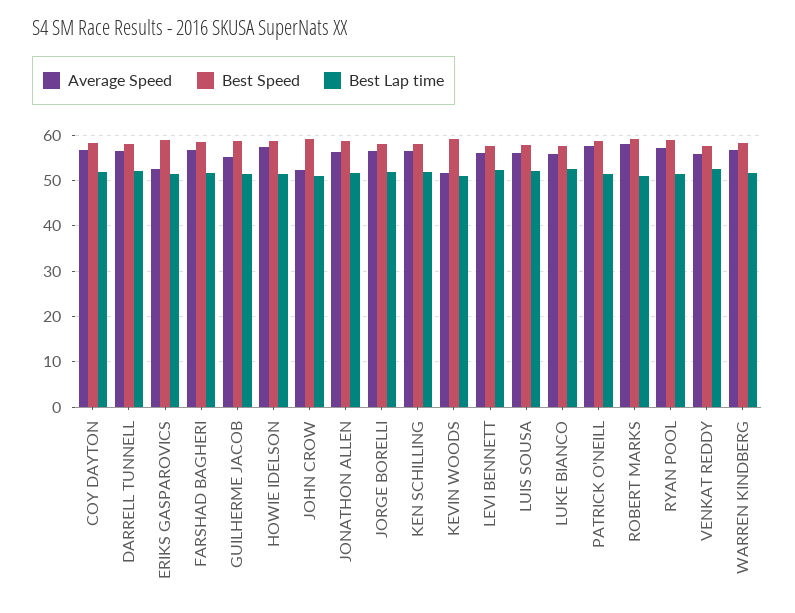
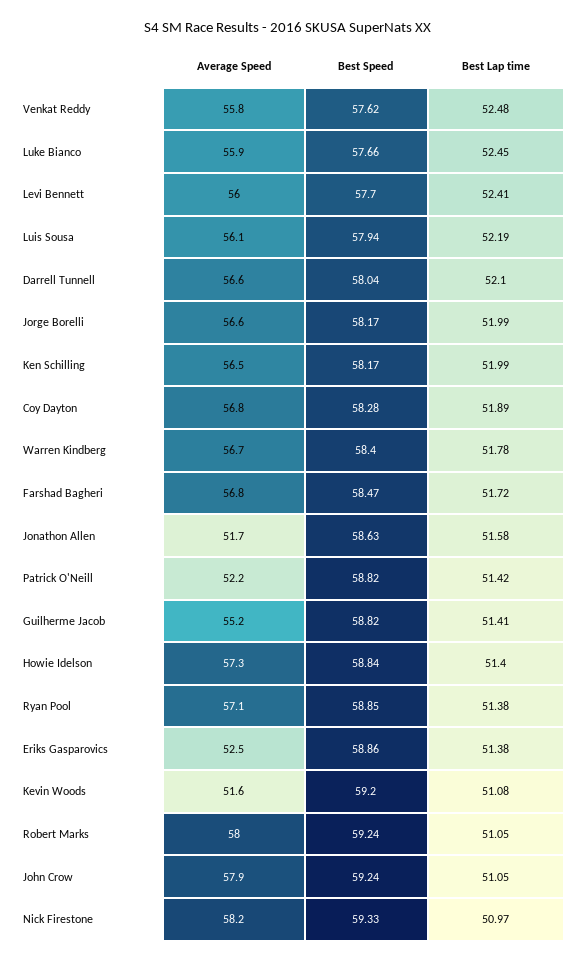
  {
    "Average Speed": {
      "COY DAYTON": 56.8,
      "DARRELL TUNNELL": 56.6,
      "ERIKS GASPAROVICS": 52.5,
      "FARSHAD BAGHERI": 56.8,
      "GUILHERME JACOB": 55.2,
      "HOWIE IDELSON": 57.3,
-     "JOHN CROW": 52,
+     "JOHN CROW": 57.9,
-     "JONATHON ALLEN": 56,
+     "JONATHON ALLEN": 51.7,
      "JORGE BORELLI": 56.6,
      "KEN SCHILLING": 56.5,
      "KEVIN WOODS": 51.6,
      "LEVI BENNETT": 56,
      "LUIS SOUSA": 56.1,
      "LUKE BIANCO": 55.9,
-     "PATRICK O'NEILL": 58,
+     "PATRICK O'NEILL": 52.2,
      "ROBERT MARKS": 58,
      "RYAN POOL": 57.1,
      "VENKAT REDDY": 55.8,
-     "WARREN KINDBERG": 56.7
+     "WARREN KINDBERG": 56.7,
+     "Nick Firestone": 58.2
    },
    "Best Speed": {
      "COY DAYTON": 58.28,
      "DARRELL TUNNELL": 58.04,
      "ERIKS GASPAROVICS": 58.86,
      "FARSHAD BAGHERI": 58.47,
      "GUILHERME JACOB": 58.82,
      "HOWIE IDELSON": 58.84,
      "JOHN CROW": 59.24,
      "JONATHON ALLEN": 58.63,
      "JORGE BORELLI": 58.17,
      "KEN SCHILLING": 58.17,
      "KEVIN WOODS": 59.2,
      "LEVI BENNETT": 57.7,
      "LUIS SOUSA": 57.94,
      "LUKE BIANCO": 57.66,
      "PATRICK O'NEILL": 58.82,
      "ROBERT MARKS": 59.24,
      "RYAN POOL": 58.85,
      "VENKAT REDDY": 57.62,
-     "WARREN KINDBERG": 58.4
+     "WARREN KINDBERG": 58.4,
+     "Nick Firestone": 59.33
    },
    "Best Lap time": {
      "COY DAYTON": 51.89,
      "DARRELL TUNNELL": 52.1,
      "ERIKS GASPAROVICS": 51.38,
      "FARSHAD BAGHERI": 51.72,
      "GUILHERME JACOB": 51.41,
      "HOWIE IDELSON": 51.4,
      "JOHN CROW": 51.05,
      "JONATHON ALLEN": 51.58,
      "JORGE BORELLI": 51.99,
      "KEN SCHILLING": 51.99,
      "KEVIN WOODS": 51.08,
      "LEVI BENNETT": 52.41,
      "LUIS SOUSA": 52.19,
      "LUKE BIANCO": 52.45,
      "PATRICK O'NEILL": 51.42,
      "ROBERT MARKS": 51.05,
      "RYAN POOL": 51.38,
      "VENKAT REDDY": 52.48,
-     "WARREN KINDBERG": 51.78
+     "WARREN KINDBERG": 51.78,
+     "Nick Firestone": 50.97
    }
  }

